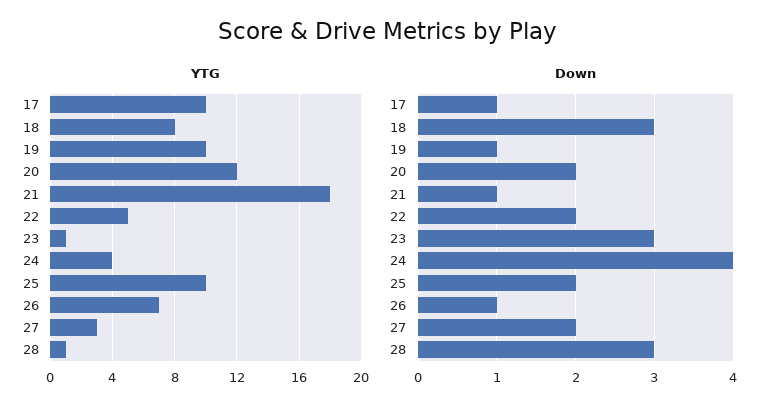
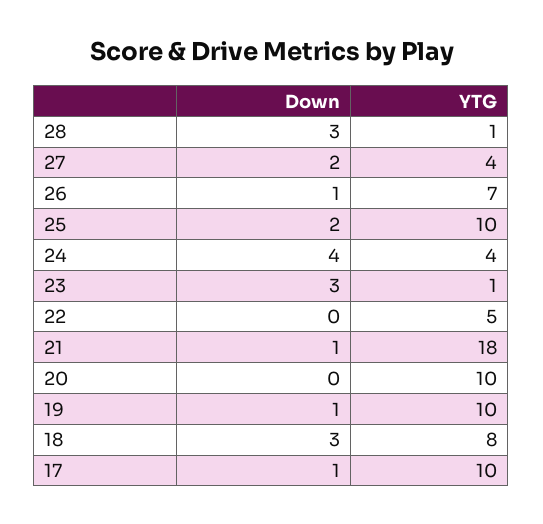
  {
    "YTG": {
      "17": 10,
      "18": 8,
      "19": 10,
-     "20": 12,
+     "20": 10,
      "21": 18,
      "22": 5,
      "23": 1,
      "24": 4,
      "25": 10,
      "26": 7,
-     "27": 3,
+     "27": 4,
      "28": 1
    },
    "Down": {
      "17": 1,
      "18": 3,
      "19": 1,
-     "20": 2,
+     "20": 0,
      "21": 1,
-     "22": 2,
+     "22": 0,
      "23": 3,
      "24": 4,
      "25": 2,
      "26": 1,
      "27": 2,
      "28": 3
    }
  }

